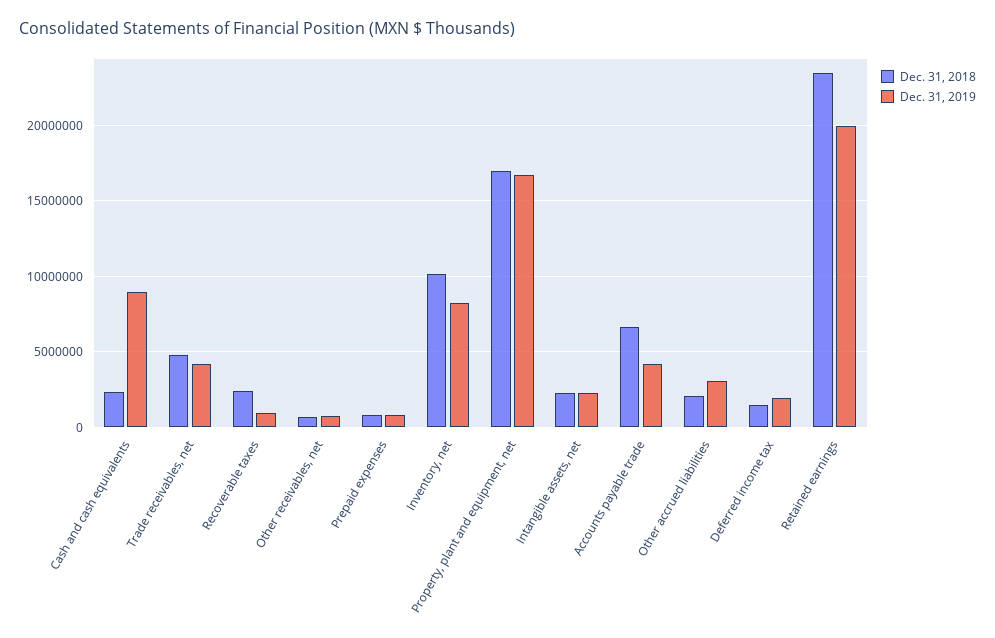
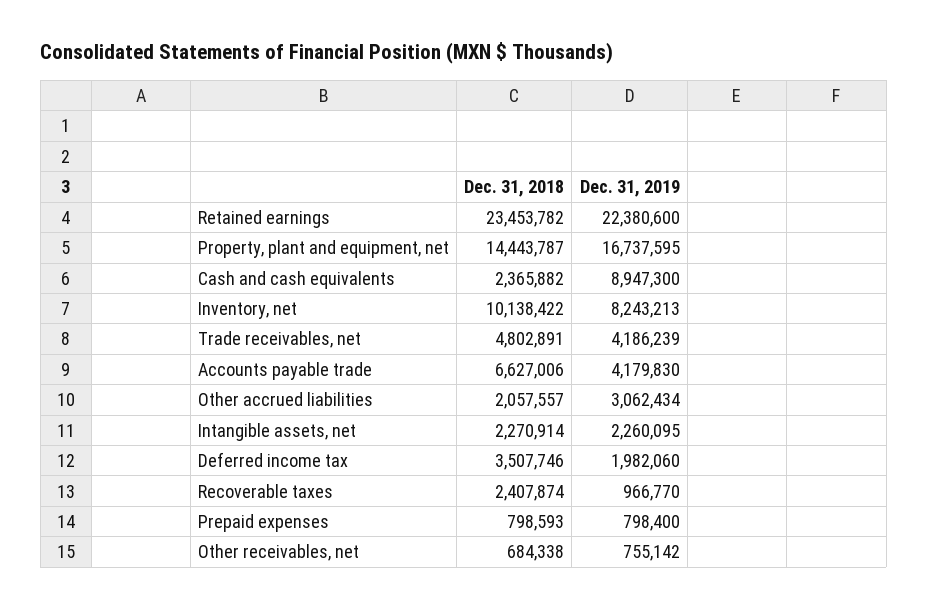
  {
    "Dec. 31, 2018": {
      "Cash and cash equivalents": 2365882,
      "Trade receivables, net": 4802891,
      "Recoverable taxes": 2407874,
      "Other receivables, net": 684338,
      "Prepaid expenses": 798593,
      "Inventory, net": 10138422,
-     "Property, plant and equipment, net": 17000000,
+     "Property, plant and equipment, net": 14443787,
      "Intangible assets, net": 2270914,
      "Accounts payable trade": 6627006,
      "Other accrued liabilities": 2057557,
-     "Deferred income tax": 1500000,
+     "Deferred income tax": 3507746,
      "Retained earnings": 23453782
    },
    "Dec. 31, 2019": {
      "Cash and cash equivalents": 8947300,
      "Trade receivables, net": 4186239,
      "Recoverable taxes": 966770,
      "Other receivables, net": 755142,
      "Prepaid expenses": 798400,
      "Inventory, net": 8243213,
      "Property, plant and equipment, net": 16737595,
      "Intangible assets, net": 2260095,
      "Accounts payable trade": 4179830,
      "Other accrued liabilities": 3062434,
      "Deferred income tax": 1982060,
-     "Retained earnings": 20000000
+     "Retained earnings": 22380600
    }
  }

